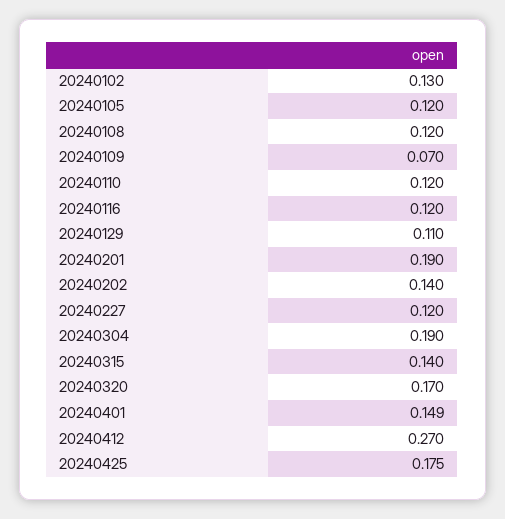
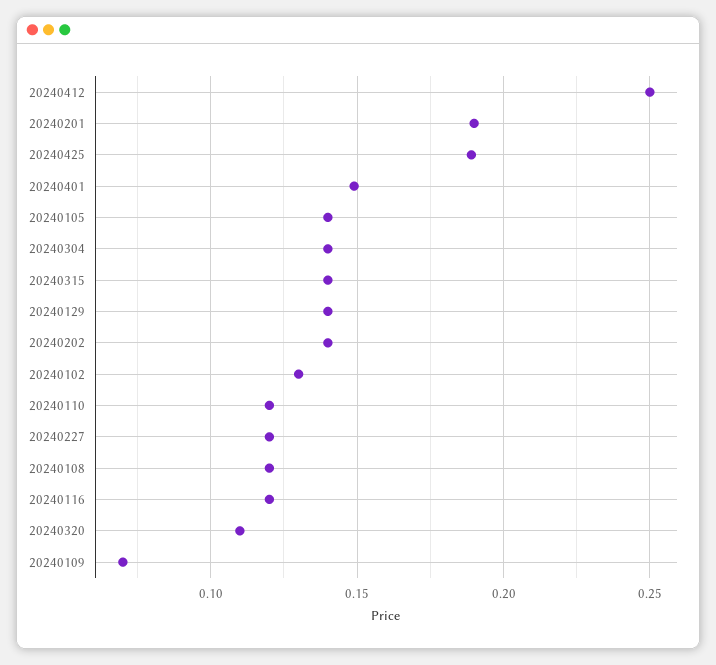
  {
    "20240102": 0.13,
-   "20240105": 0.12,
+   "20240105": 0.14,
    "20240108": 0.12,
    "20240109": 0.07,
    "20240110": 0.12,
    "20240116": 0.12,
-   "20240129": 0.11,
+   "20240129": 0.14,
    "20240201": 0.19,
    "20240202": 0.14,
    "20240227": 0.12,
-   "20240304": 0.19,
+   "20240304": 0.14,
    "20240315": 0.14,
-   "20240320": 0.17,
+   "20240320": 0.11,
    "20240401": 0.149,
-   "20240412": 0.27,
+   "20240412": 0.25,
-   "20240425": 0.175
+   "20240425": 0.19
  }

